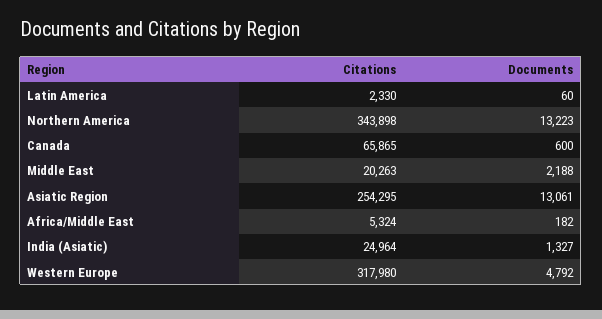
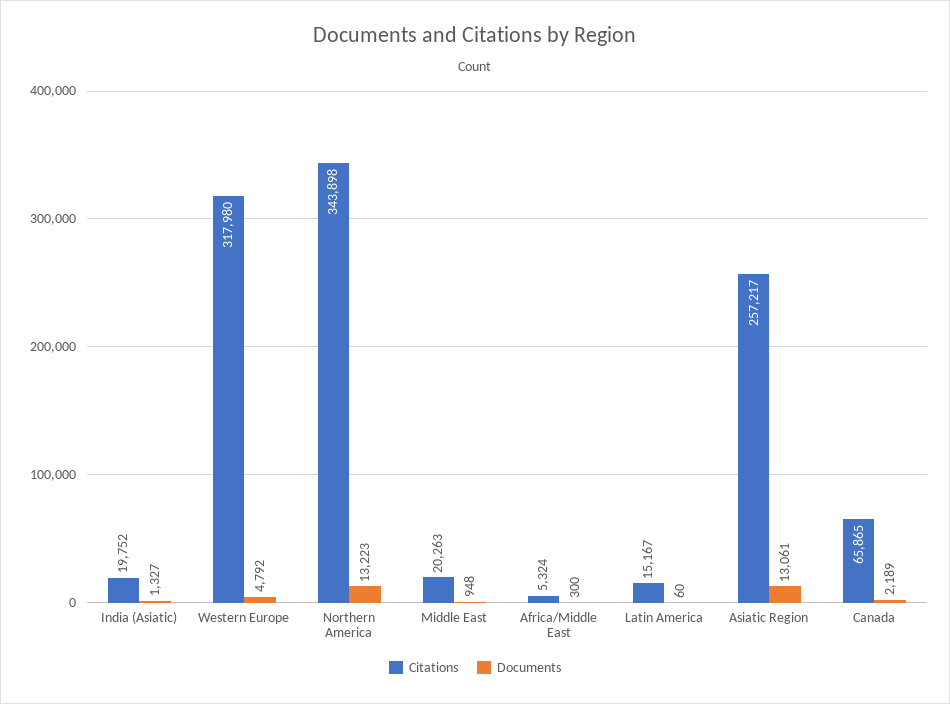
  {
    "Citations": {
-     "Latin America": 2330,
+     "Latin America": 15167,
      "Northern America": 343898,
      "Canada": 65865,
      "Middle East": 20263,
-     "Asiatic Region": 254295,
+     "Asiatic Region": 257217,
      "Africa/Middle East": 5324,
-     "India (Asiatic)": 24964,
+     "India (Asiatic)": 19752,
      "Western Europe": 317980
    },
    "Documents": {
      "Latin America": 60,
      "Northern America": 13223,
-     "Canada": 600,
+     "Canada": 2189,
-     "Middle East": 2188,
+     "Middle East": 948,
      "Asiatic Region": 13061,
-     "Africa/Middle East": 182,
+     "Africa/Middle East": 300,
      "India (Asiatic)": 1327,
      "Western Europe": 4792
    }
  }

